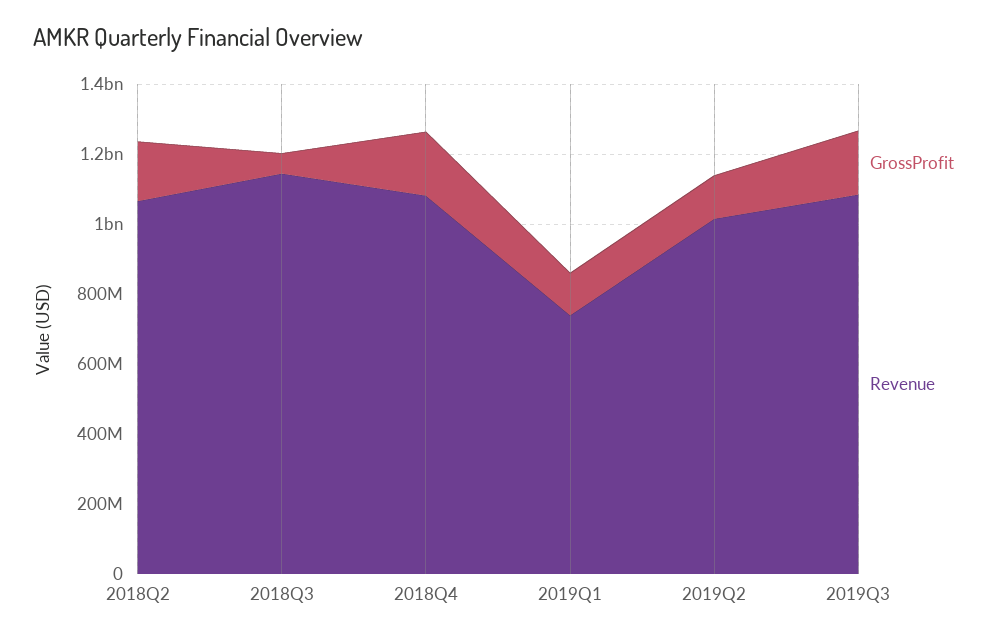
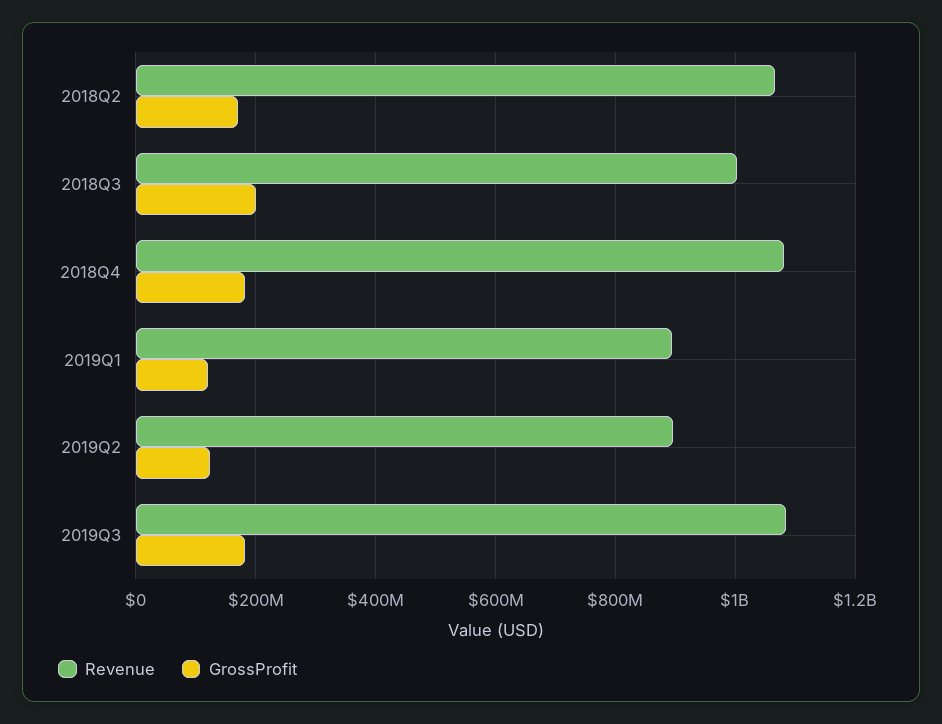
  {
    "GrossProfit": {
      "2018Q2": 160000000,
-     "2018Q3": 50000000,
+     "2018Q3": 200000000,
      "2018Q4": 180000000,
      "2019Q1": 120000000,
      "2019Q2": 120000000,
      "2019Q3": 180000000
    },
    "Revenue": {
      "2018Q2": 1060000000,
-     "2018Q3": 1150000000,
+     "2018Q3": 1000000000,
      "2018Q4": 1080000000,
-     "2019Q1": 750000000,
+     "2019Q1": 900000000,
-     "2019Q2": 1000000000,
+     "2019Q2": 900000000,
      "2019Q3": 1080000000
    }
  }

